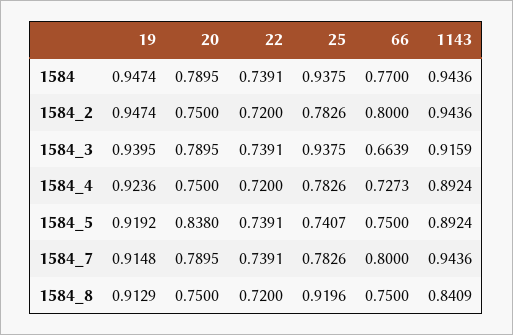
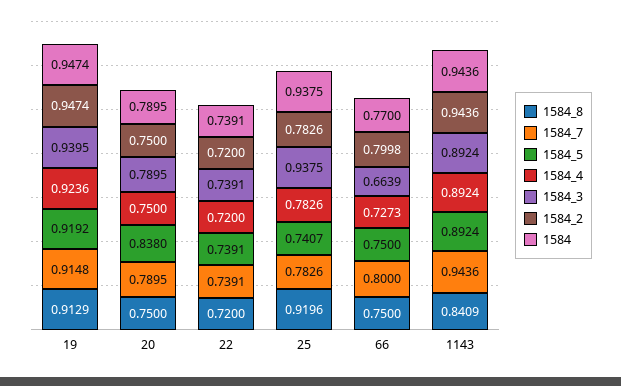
  {
    "1584": {
      "19": 0.9474,
      "20": 0.7895,
      "22": 0.7391,
      "25": 0.9375,
      "66": 0.77,
      "1143": 0.9436
    },
    "1584_2": {
      "19": 0.9474,
      "20": 0.75,
      "22": 0.72,
      "25": 0.7826,
-     "66": 0.8,
+     "66": 0.7998,
      "1143": 0.9436
    },
    "1584_3": {
      "19": 0.9395,
      "20": 0.7895,
      "22": 0.7391,
      "25": 0.9375,
      "66": 0.6639,
-     "1143": 0.9159
+     "1143": 0.8924
    },
    "1584_4": {
      "19": 0.9236,
      "20": 0.75,
      "22": 0.72,
      "25": 0.7826,
      "66": 0.7273,
      "1143": 0.8924
    },
    "1584_5": {
      "19": 0.9192,
      "20": 0.838,
      "22": 0.7391,
      "25": 0.7407,
      "66": 0.75,
      "1143": 0.8924
    },
    "1584_7": {
      "19": 0.9148,
      "20": 0.7895,
      "22": 0.7391,
      "25": 0.7826,
      "66": 0.8,
      "1143": 0.9436
    },
    "1584_8": {
      "19": 0.9129,
      "20": 0.75,
      "22": 0.72,
      "25": 0.9196,
      "66": 0.75,
      "1143": 0.8409
    }
  }

